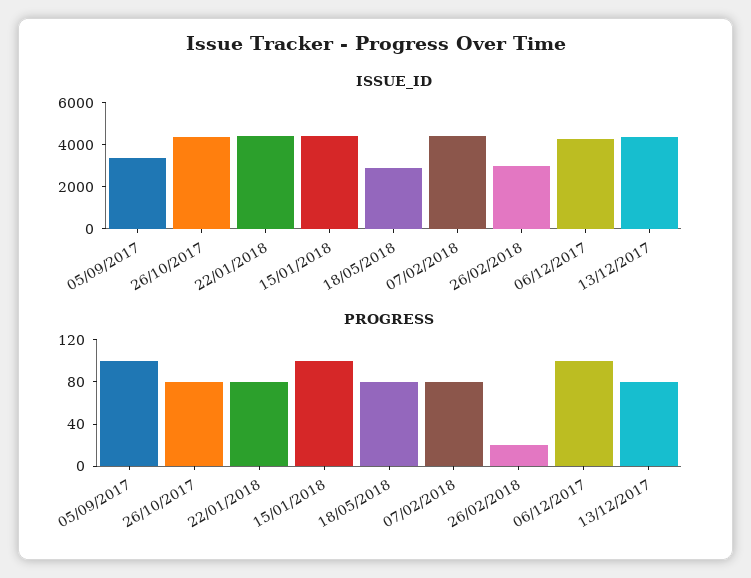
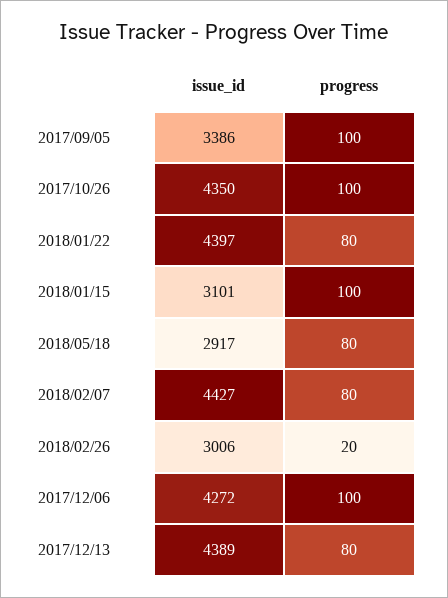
  {
    "ISSUE_ID": {
      "05/09/2017": 3386,
      "26/10/2017": 4350,
      "22/01/2018": 4397,
-     "15/01/2018": 4500,
+     "15/01/2018": 3101,
      "18/05/2018": 2917,
      "07/02/2018": 4427,
      "26/02/2018": 3006,
      "06/12/2017": 4272,
      "13/12/2017": 4389
    },
    "PROGRESS": {
      "05/09/2017": 100,
-     "26/10/2017": 80,
+     "26/10/2017": 100,
      "22/01/2018": 80,
      "15/01/2018": 100,
      "18/05/2018": 80,
      "07/02/2018": 80,
      "26/02/2018": 20,
      "06/12/2017": 100,
      "13/12/2017": 80
    }
  }

